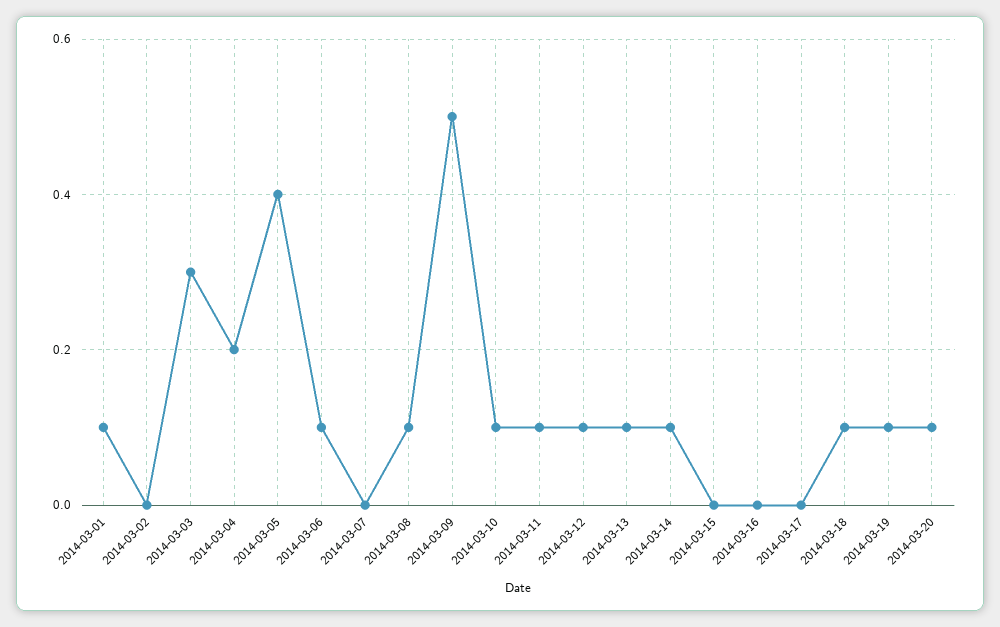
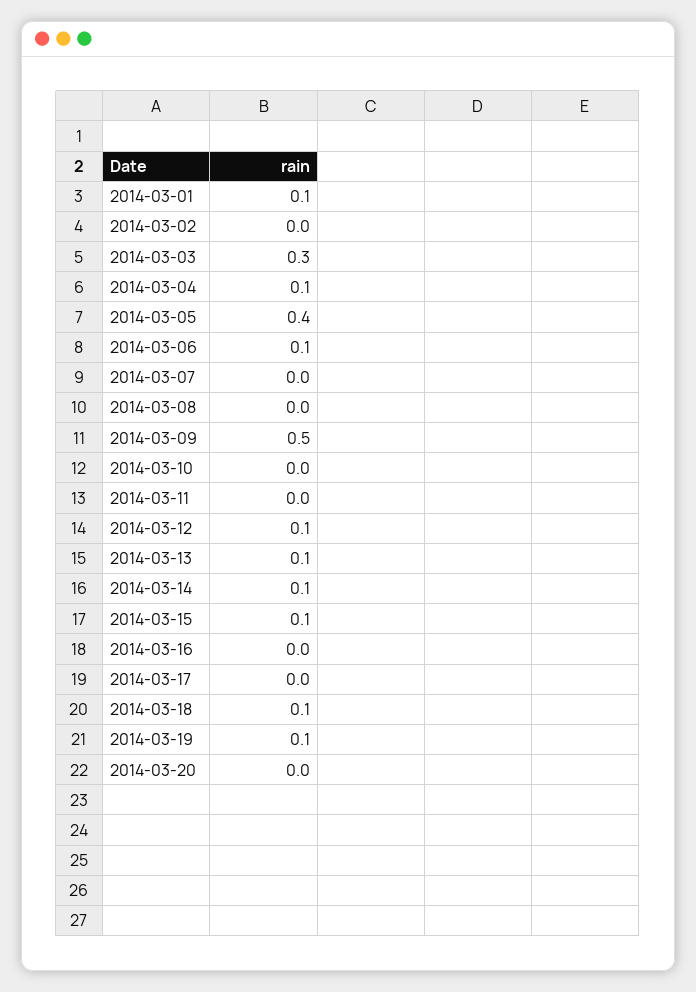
  {
    "2014-03-01": 0.1,
    "2014-03-02": 0,
    "2014-03-03": 0.3,
-   "2014-03-04": 0.2,
+   "2014-03-04": 0.1,
    "2014-03-05": 0.4,
    "2014-03-06": 0.1,
    "2014-03-07": 0,
-   "2014-03-08": 0.1,
+   "2014-03-08": 0,
    "2014-03-09": 0.5,
-   "2014-03-10": 0.1,
+   "2014-03-10": 0,
-   "2014-03-11": 0.1,
+   "2014-03-11": 0,
    "2014-03-12": 0.1,
    "2014-03-13": 0.1,
    "2014-03-14": 0.1,
-   "2014-03-15": 0,
+   "2014-03-15": 0.1,
    "2014-03-16": 0,
    "2014-03-17": 0,
    "2014-03-18": 0.1,
    "2014-03-19": 0.1,
-   "2014-03-20": 0.1
+   "2014-03-20": 0
  }

